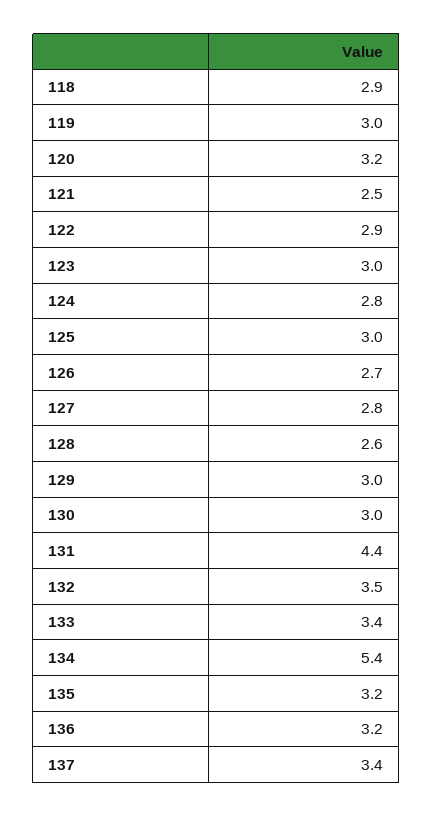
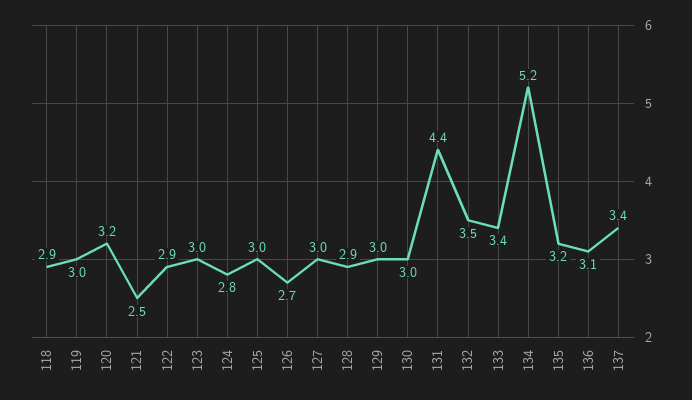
  {
    "118": 2.9,
    "119": 3,
    "120": 3.2,
    "121": 2.5,
    "122": 2.9,
    "123": 3,
    "124": 2.8,
    "125": 3,
    "126": 2.7,
-   "127": 2.8,
+   "127": 3,
-   "128": 2.6,
+   "128": 2.9,
    "129": 3,
    "130": 3,
    "131": 4.4,
    "132": 3.5,
    "133": 3.4,
-   "134": 5.4,
+   "134": 5.2,
    "135": 3.2,
-   "136": 3.2,
+   "136": 3.1,
    "137": 3.4
  }

